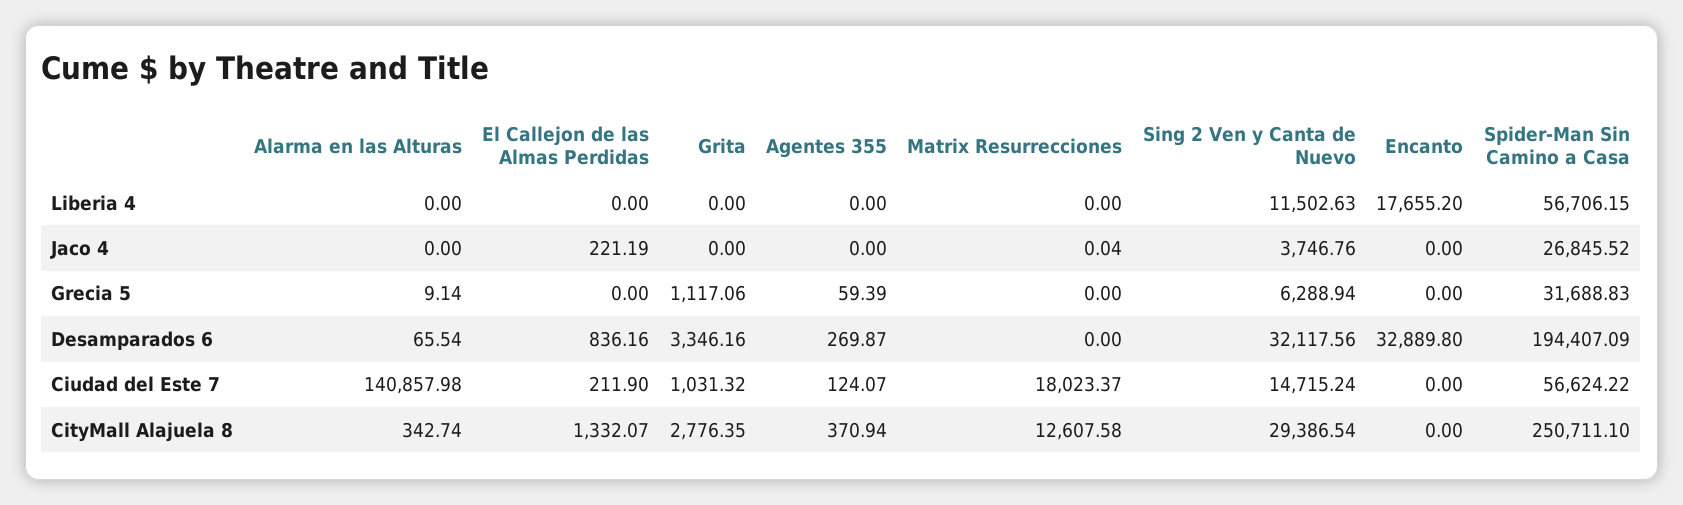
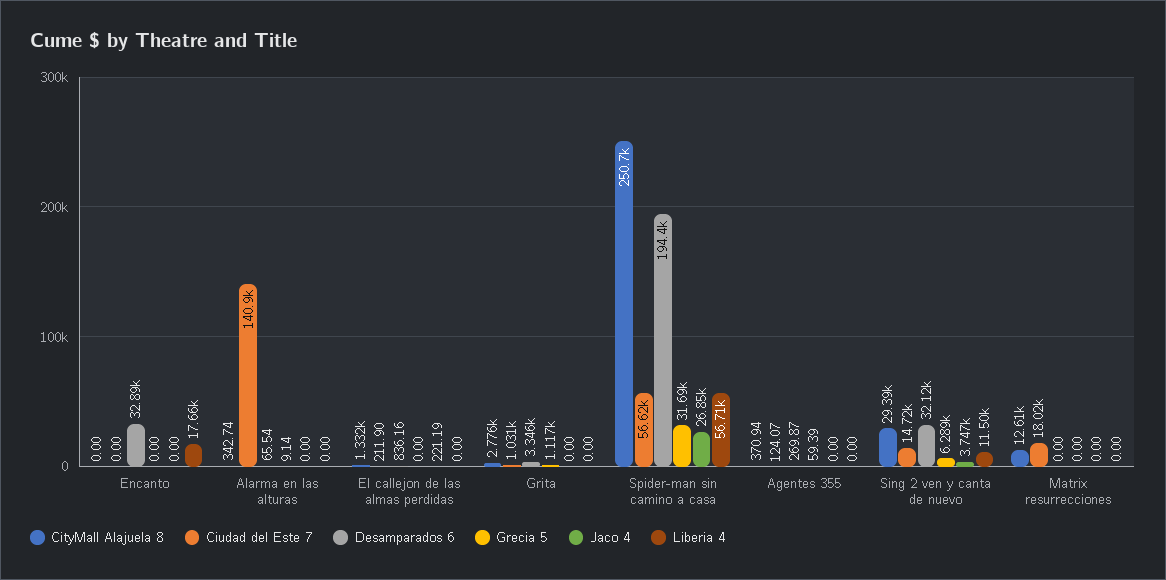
  {
    "Liberia 4": {
      "Alarma en las Alturas": 0,
      "El Callejon de las Almas Perdidas": 0,
      "Grita": 0,
      "Agentes 355": 0,
      "Matrix Resurrecciones": 0,
      "Sing 2 Ven y Canta de Nuevo": 11502.63,
      "Encanto": 17655.2,
      "Spider-Man Sin Camino a Casa": 56706.15
    },
    "Jaco 4": {
      "Alarma en las Alturas": 0,
      "El Callejon de las Almas Perdidas": 221.19,
      "Grita": 0,
      "Agentes 355": 0,
-     "Matrix Resurrecciones": 0.04,
+     "Matrix Resurrecciones": 0,
      "Sing 2 Ven y Canta de Nuevo": 3746.76,
      "Encanto": 0,
      "Spider-Man Sin Camino a Casa": 26845.52
    },
    "Grecia 5": {
      "Alarma en las Alturas": 9.14,
      "El Callejon de las Almas Perdidas": 0,
      "Grita": 1117.06,
      "Agentes 355": 59.39,
      "Matrix Resurrecciones": 0,
      "Sing 2 Ven y Canta de Nuevo": 6288.94,
      "Encanto": 0,
      "Spider-Man Sin Camino a Casa": 31688.83
    },
    "Desamparados 6": {
      "Alarma en las Alturas": 65.54,
      "El Callejon de las Almas Perdidas": 836.16,
      "Grita": 3346.16,
      "Agentes 355": 269.87,
      "Matrix Resurrecciones": 0,
      "Sing 2 Ven y Canta de Nuevo": 32117.56,
      "Encanto": 32889.8,
      "Spider-Man Sin Camino a Casa": 194407.09
    },
    "Ciudad del Este 7": {
      "Alarma en las Alturas": 140857.98,
      "El Callejon de las Almas Perdidas": 211.9,
      "Grita": 1031.32,
      "Agentes 355": 124.07,
      "Matrix Resurrecciones": 18023.37,
      "Sing 2 Ven y Canta de Nuevo": 14715.24,
      "Encanto": 0,
      "Spider-Man Sin Camino a Casa": 56624.22
    },
    "CityMall Alajuela 8": {
      "Alarma en las Alturas": 342.74,
      "El Callejon de las Almas Perdidas": 1332.07,
      "Grita": 2776.35,
      "Agentes 355": 370.94,
      "Matrix Resurrecciones": 12607.58,
      "Sing 2 Ven y Canta de Nuevo": 29386.54,
      "Encanto": 0,
      "Spider-Man Sin Camino a Casa": 250711.1
    }
  }

